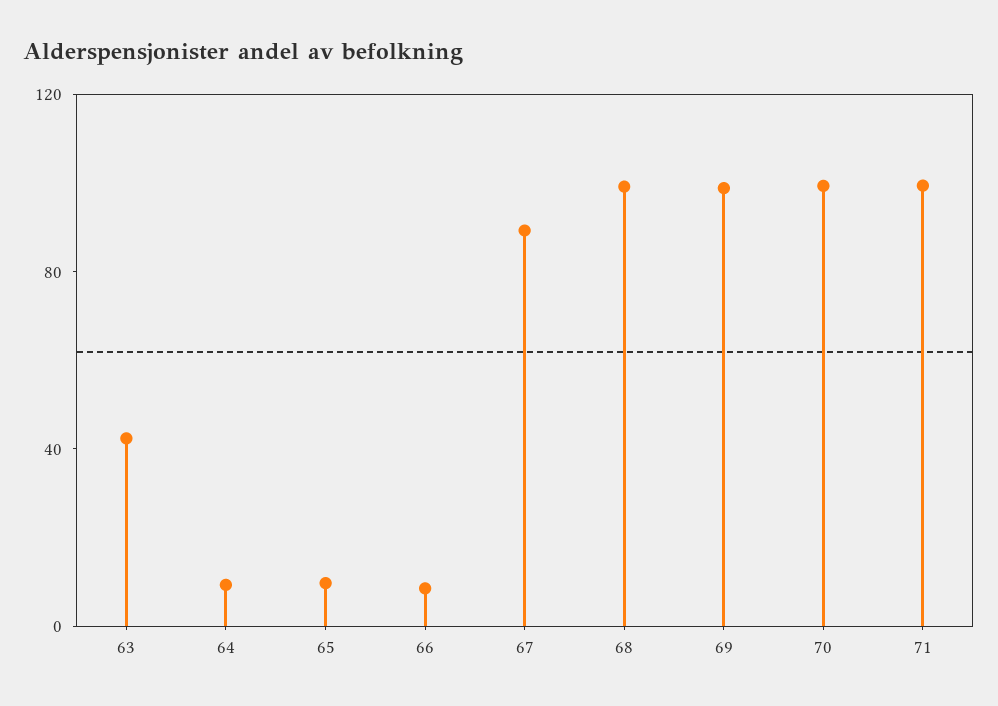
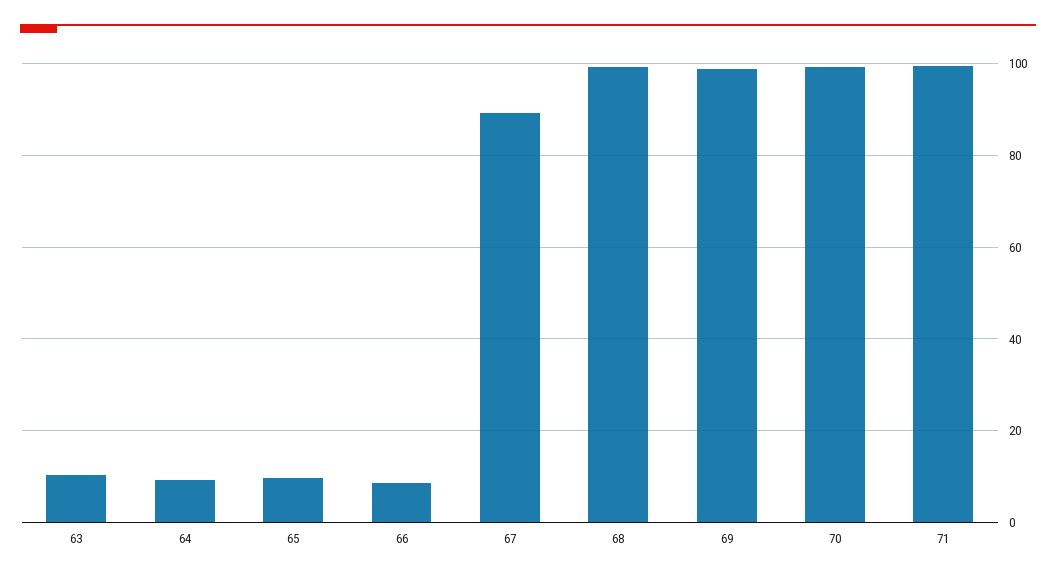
  {
-   "63": 40,
+   "63": 10,
    "64": 10,
    "65": 10,
    "66": 8,
    "67": 90,
    "68": 100,
    "69": 98,
    "70": 100,
    "71": 100
  }

